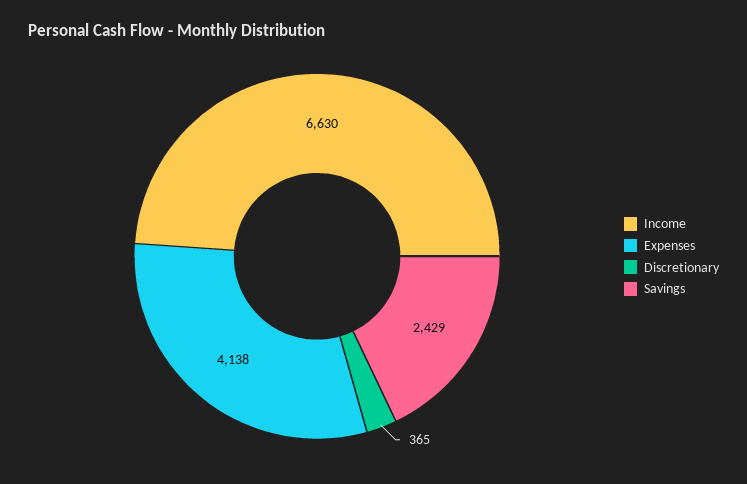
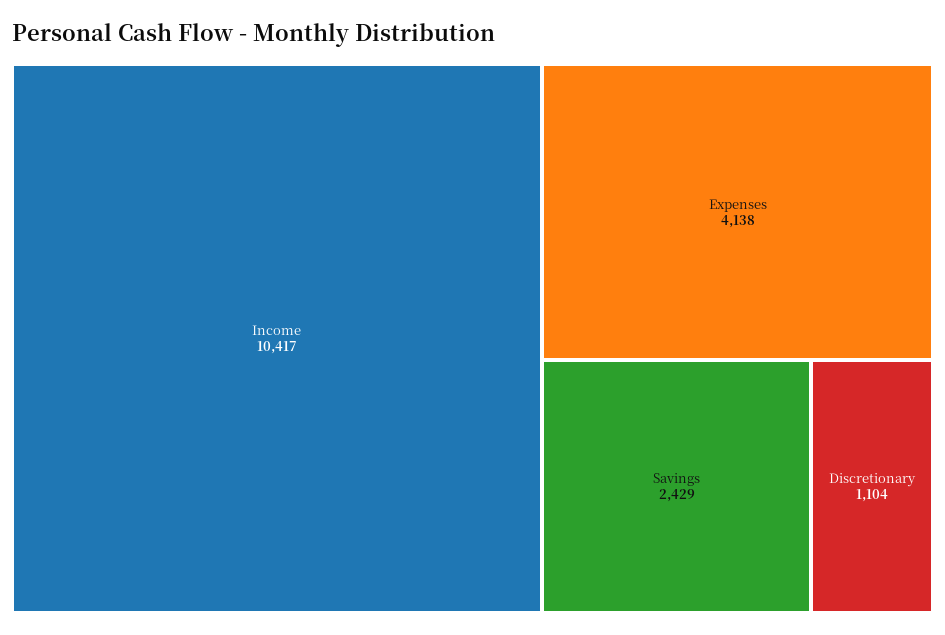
  {
-   "Income": 6630,
+   "Income": 10417,
    "Expenses": 4138,
-   "Discretionary": 365,
+   "Discretionary": 1104,
    "Savings": 2429
  }

